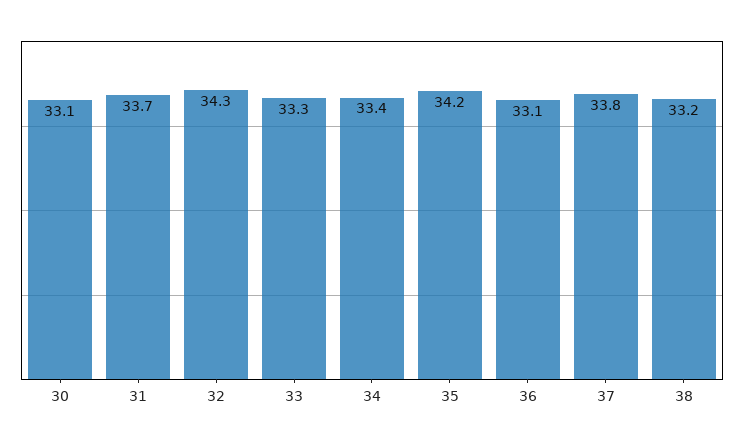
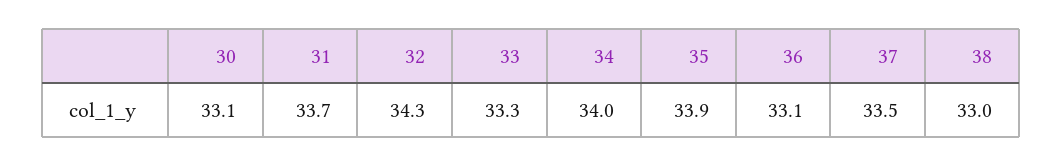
  {
    "30": 33.1,
    "31": 33.7,
    "32": 34.3,
    "33": 33.3,
-   "34": 33.4,
+   "34": 34,
-   "35": 34.2,
+   "35": 33.9,
    "36": 33.1,
-   "37": 33.8,
+   "37": 33.5,
-   "38": 33.2
+   "38": 33
  }

